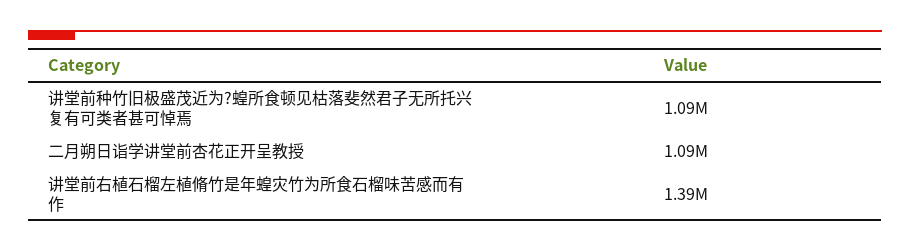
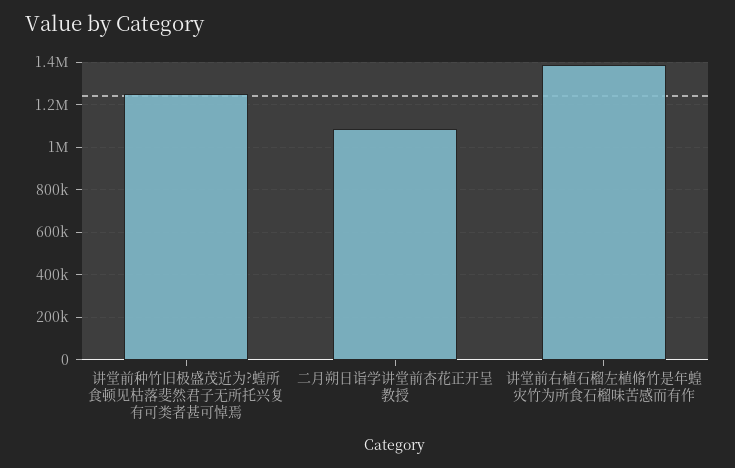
  {
-   "讲堂前种竹旧极盛茂近为?蝗所食顿见枯落斐然君子无所托兴复有可类者甚可悼焉": 1090000,
+   "讲堂前种竹旧极盛茂近为?蝗所食顿见枯落斐然君子无所托兴复有可类者甚可悼焉": 1250000,
    "二月朔日诣学讲堂前杏花正开呈教授": 1090000,
    "讲堂前右植石榴左植脩竹是年蝗灾竹为所食石榴味苦感而有作": 1390000
  }

